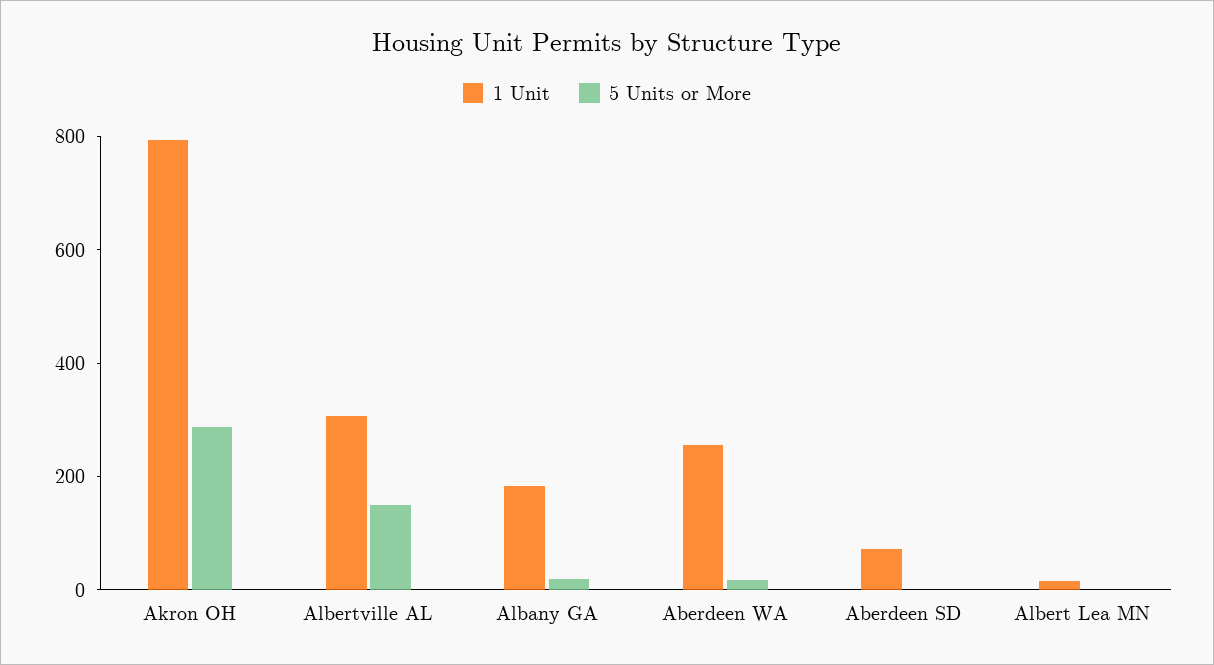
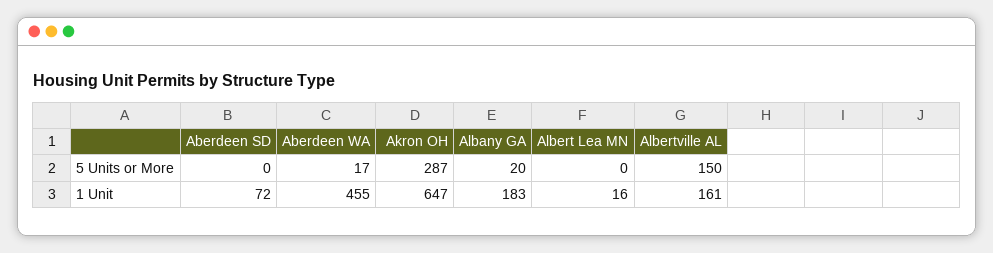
  {
    "1 Unit": {
-     "Akron OH": 800,
+     "Akron OH": 647,
-     "Albertville AL": 300,
+     "Albertville AL": 161,
      "Albany GA": 183,
-     "Aberdeen WA": 250,
+     "Aberdeen WA": 455,
      "Aberdeen SD": 72,
      "Albert Lea MN": 16
    },
    "5 Units or More": {
      "Akron OH": 287,
      "Albertville AL": 150,
      "Albany GA": 20,
      "Aberdeen WA": 17,
      "Aberdeen SD": 0,
      "Albert Lea MN": 0
    }
  }

